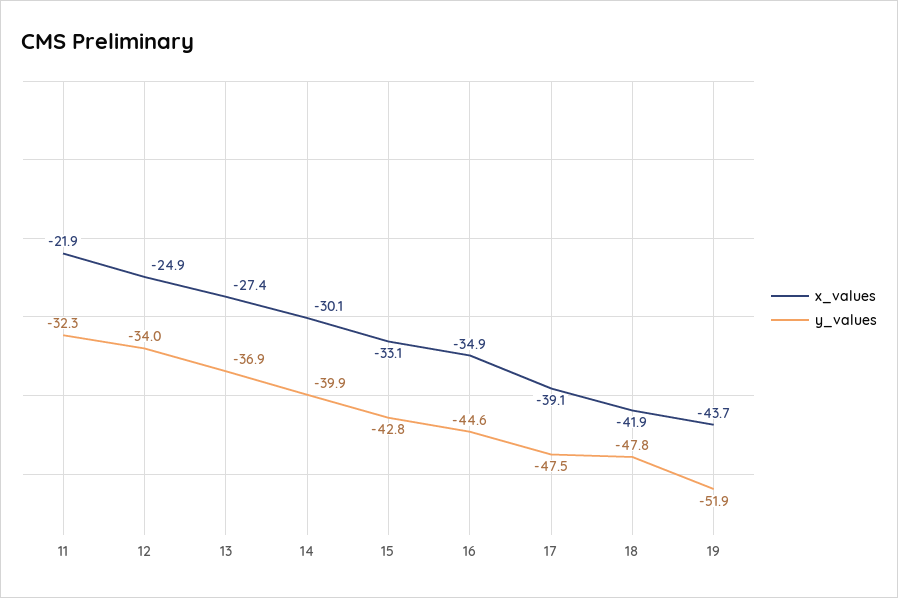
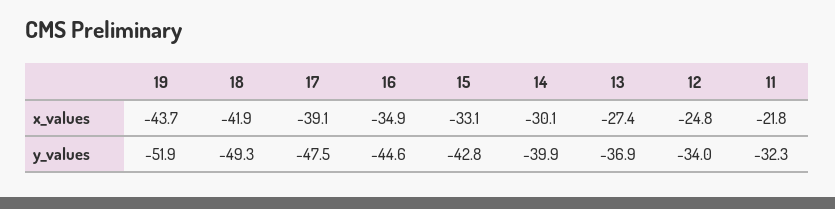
  {
    "x_values": {
-     "11": -21.9,
+     "11": -21.8,
-     "12": -24.9,
+     "12": -24.8,
      "13": -27.4,
      "14": -30.1,
      "15": -33.1,
      "16": -34.9,
      "17": -39.1,
      "18": -41.9,
      "19": -43.7
    },
    "y_values": {
      "11": -32.3,
      "12": -34,
      "13": -36.9,
      "14": -39.9,
      "15": -42.8,
      "16": -44.6,
      "17": -47.5,
-     "18": -47.8,
+     "18": -49.3,
      "19": -51.9
    }
  }

